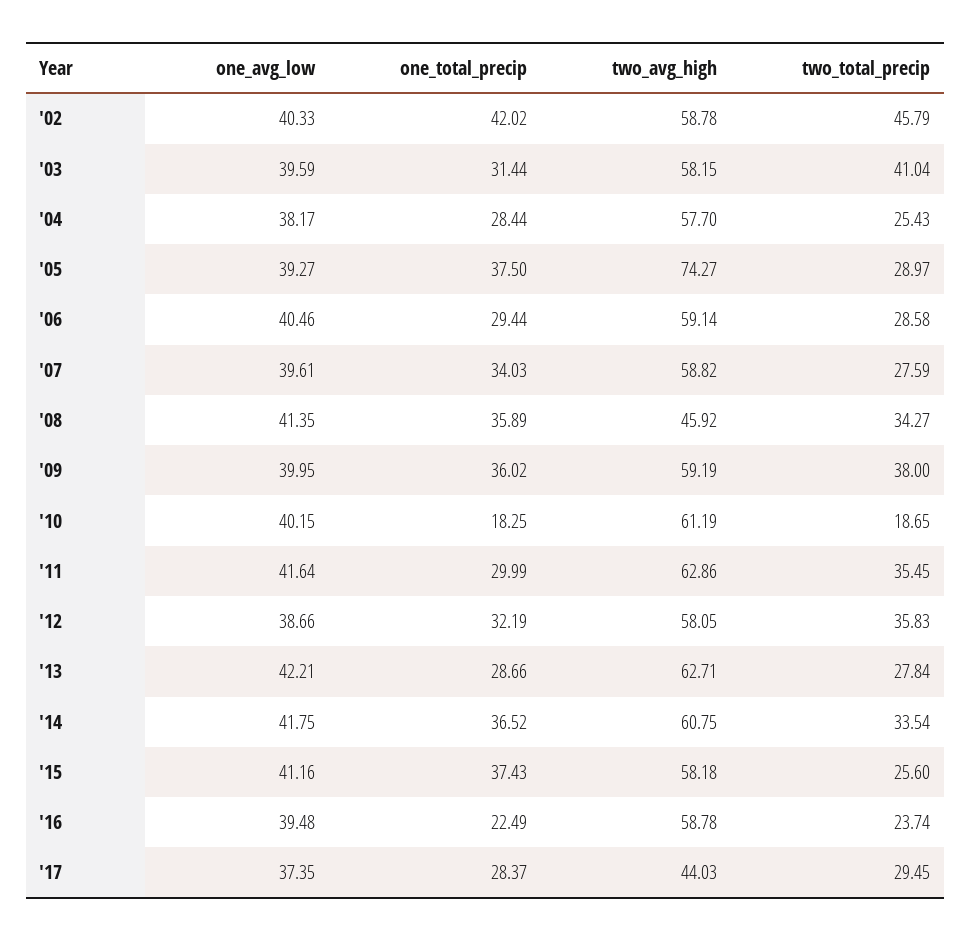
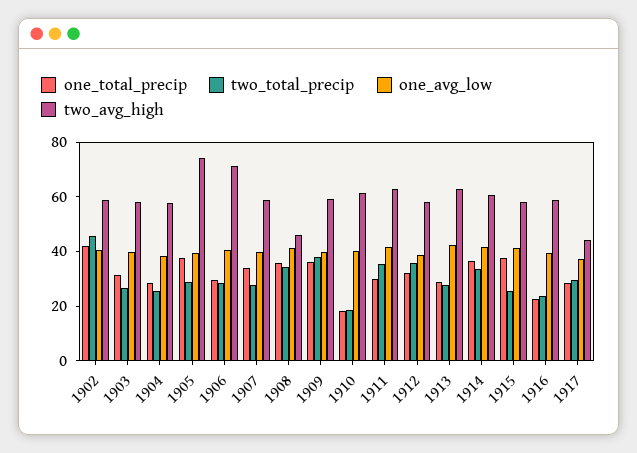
  {
    "one_avg_low": {
      "'02": 40.33,
      "'03": 39.59,
      "'04": 38.17,
      "'05": 39.27,
      "'06": 40.46,
      "'07": 39.61,
      "'08": 41.35,
      "'09": 39.95,
      "'10": 40.15,
      "'11": 41.64,
      "'12": 38.66,
      "'13": 42.21,
      "'14": 41.75,
      "'15": 41.16,
      "'16": 39.48,
      "'17": 37.35
    },
    "one_total_precip": {
      "'02": 42.02,
      "'03": 31.44,
      "'04": 28.44,
      "'05": 37.5,
      "'06": 29.44,
      "'07": 34.03,
      "'08": 35.89,
      "'09": 36.02,
      "'10": 18.25,
      "'11": 29.99,
      "'12": 32.19,
      "'13": 28.66,
      "'14": 36.52,
      "'15": 37.43,
      "'16": 22.49,
      "'17": 28.37
    },
    "two_avg_high": {
      "'02": 58.78,
      "'03": 58.15,
      "'04": 57.7,
      "'05": 74.27,
-     "'06": 59.14,
+     "'06": 70,
      "'07": 58.82,
      "'08": 45.92,
      "'09": 59.19,
      "'10": 61.19,
      "'11": 62.86,
      "'12": 58.05,
      "'13": 62.71,
      "'14": 60.75,
      "'15": 58.18,
      "'16": 58.78,
      "'17": 44.03
    },
    "two_total_precip": {
      "'02": 45.79,
-     "'03": 41.04,
+     "'03": 25,
      "'04": 25.43,
      "'05": 28.97,
      "'06": 28.58,
      "'07": 27.59,
      "'08": 34.27,
      "'09": 38,
      "'10": 18.65,
      "'11": 35.45,
      "'12": 35.83,
      "'13": 27.84,
      "'14": 33.54,
      "'15": 25.6,
      "'16": 23.74,
      "'17": 29.45
    }
  }

